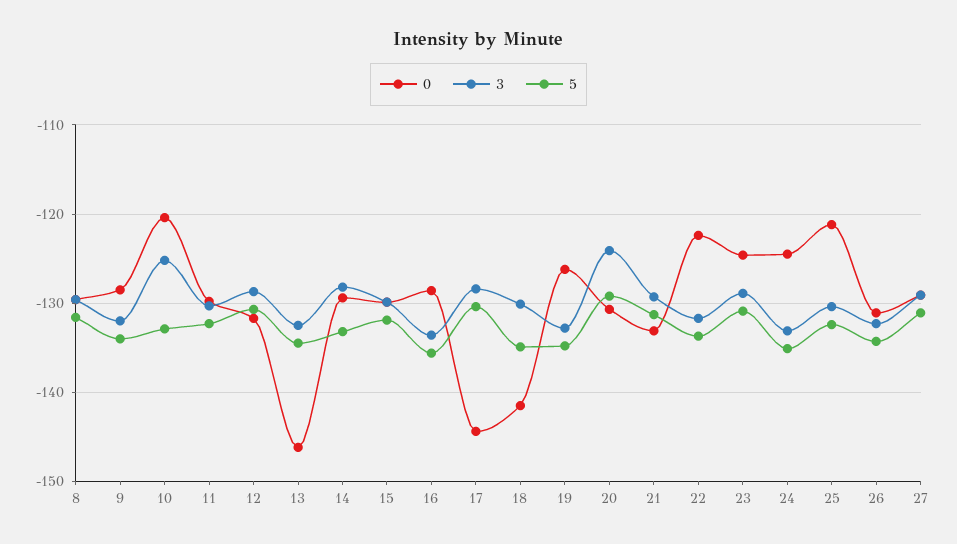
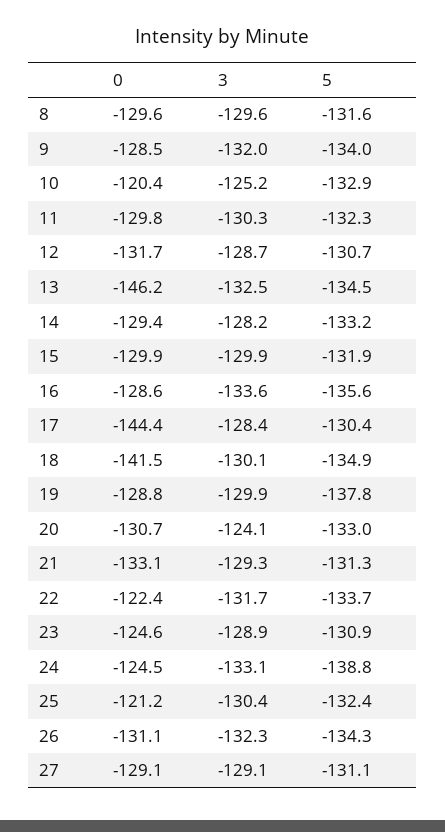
  {
    "0": {
      "8": -129.6,
      "9": -128.5,
      "10": -120.4,
      "11": -129.8,
      "12": -131.7,
      "13": -146.2,
      "14": -129.4,
      "15": -129.9,
      "16": -128.6,
      "17": -144.4,
      "18": -141.5,
-     "19": -126,
+     "19": -128.8,
      "20": -130.7,
      "21": -133.1,
      "22": -122.4,
      "23": -124.6,
      "24": -124.5,
      "25": -121.2,
      "26": -131.1,
      "27": -129.1
    },
    "3": {
      "8": -129.6,
      "9": -132,
      "10": -125.2,
      "11": -130.3,
      "12": -128.7,
      "13": -132.5,
      "14": -128.2,
      "15": -129.9,
      "16": -133.6,
      "17": -128.4,
      "18": -130.1,
-     "19": -133,
+     "19": -129.9,
      "20": -124.1,
      "21": -129.3,
      "22": -131.7,
      "23": -128.9,
      "24": -133.1,
      "25": -130.4,
      "26": -132.3,
      "27": -129.1
    },
    "5": {
      "8": -131.6,
      "9": -134,
      "10": -132.9,
      "11": -132.3,
      "12": -130.7,
      "13": -134.5,
      "14": -133.2,
      "15": -131.9,
      "16": -135.6,
      "17": -130.4,
      "18": -134.9,
-     "19": -135,
+     "19": -137.8,
-     "20": -129,
+     "20": -133,
      "21": -131.3,
      "22": -133.7,
      "23": -130.9,
-     "24": -135,
+     "24": -138.8,
      "25": -132.4,
      "26": -134.3,
      "27": -131.1
    }
  }

